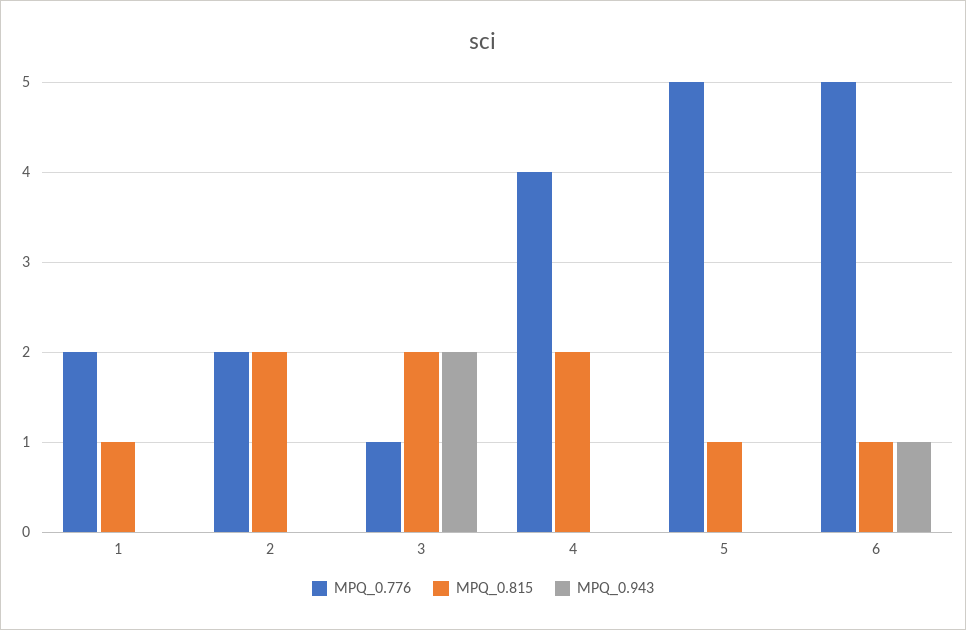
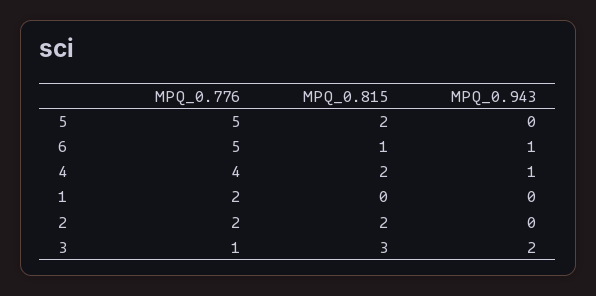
  {
    "MPQ_0.776": {
      "1": 2,
      "2": 2,
      "3": 1,
      "4": 4,
      "5": 5,
      "6": 5
    },
    "MPQ_0.815": {
-     "1": 1,
+     "1": 0,
      "2": 2,
-     "3": 2,
+     "3": 3,
      "4": 2,
-     "5": 1,
+     "5": 2,
      "6": 1
    },
    "MPQ_0.943": {
      "1": 0,
      "2": 0,
      "3": 2,
-     "4": 0,
+     "4": 1,
      "5": 0,
      "6": 1
    }
  }

